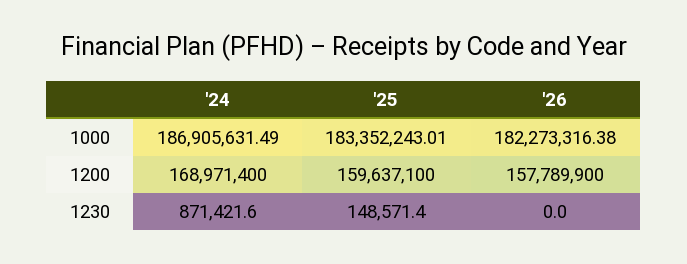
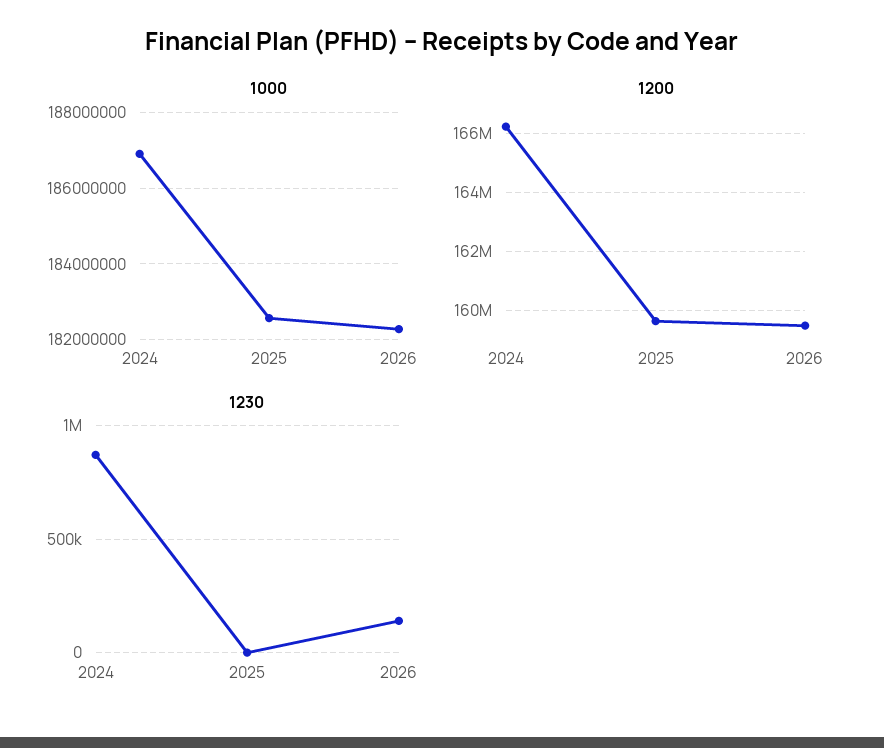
  {
    "1000": {
      "'24": 186905631.49,
-     "'25": 183352243.01,
+     "'25": 182600000,
      "'26": 182273316.38
    },
    "1200": {
-     "'24": 168971400,
+     "'24": 166250000,
      "'25": 159637100,
-     "'26": 157789900
+     "'26": 159500000
    },
    "1230": {
      "'24": 871421.6,
-     "'25": 148571.4,
+     "'25": 0,
-     "'26": 0
+     "'26": 150000
    }
  }

